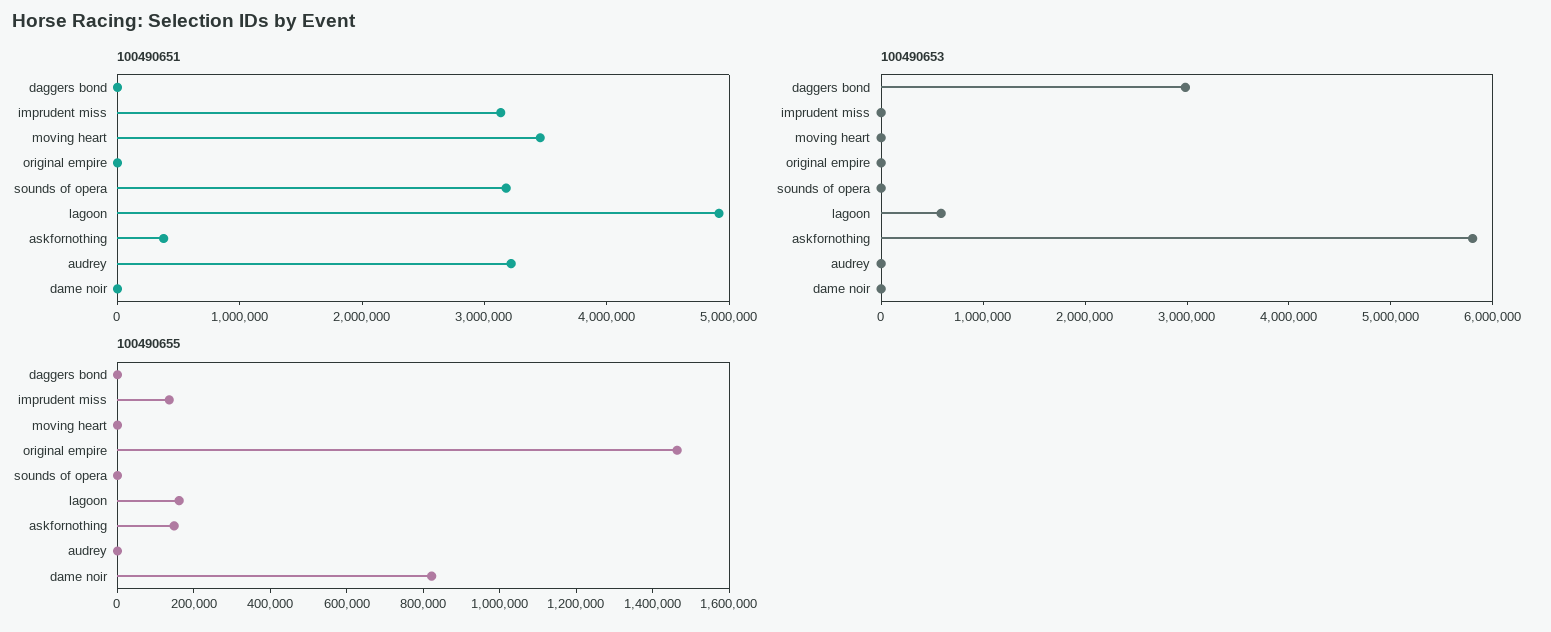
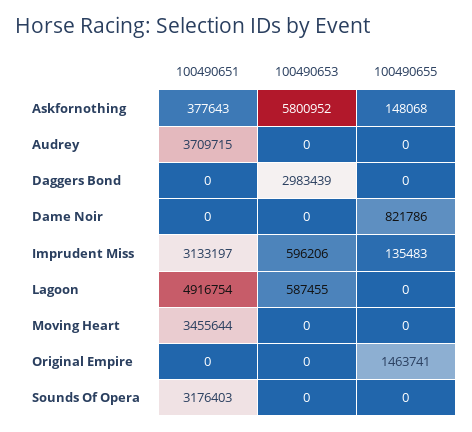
  {
    "100490651": {
      "daggers bond": 0,
      "imprudent miss": 3133197,
      "moving heart": 3455644,
      "original empire": 0,
      "sounds of opera": 3176403,
      "lagoon": 4916754,
      "askfornothing": 377643,
-     "audrey": 3200000,
+     "audrey": 3709715,
      "dame noir": 0
    },
    "100490653": {
      "daggers bond": 2983439,
-     "imprudent miss": 0,
+     "imprudent miss": 596206,
      "moving heart": 0,
      "original empire": 0,
      "sounds of opera": 0,
      "lagoon": 587455,
      "askfornothing": 5800952,
      "audrey": 0,
      "dame noir": 0
    },
    "100490655": {
      "daggers bond": 0,
      "imprudent miss": 135483,
      "moving heart": 0,
      "original empire": 1463741,
      "sounds of opera": 0,
-     "lagoon": 150000,
+     "lagoon": 0,
      "askfornothing": 148068,
      "audrey": 0,
      "dame noir": 821786
    }
  }

